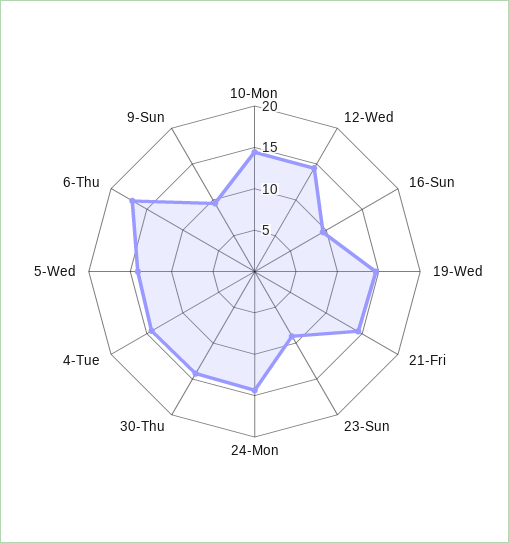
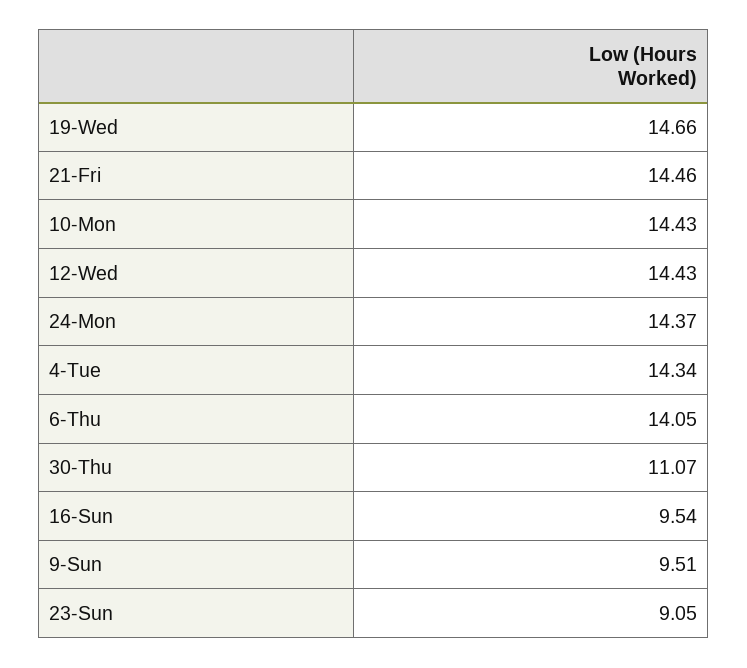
  {
    "10-Mon": 14.43,
    "12-Wed": 14.43,
    "16-Sun": 9.54,
    "19-Wed": 14.66,
    "21-Fri": 14.46,
    "23-Sun": 9.05,
    "24-Mon": 14.37,
-   "30-Thu": 14,
+   "30-Thu": 11.07,
    "4-Tue": 14.34,
-   "5-Wed": 14,
-   "6-Thu": 17,
+   "6-Thu": 14.05,
    "9-Sun": 9.51
  }

